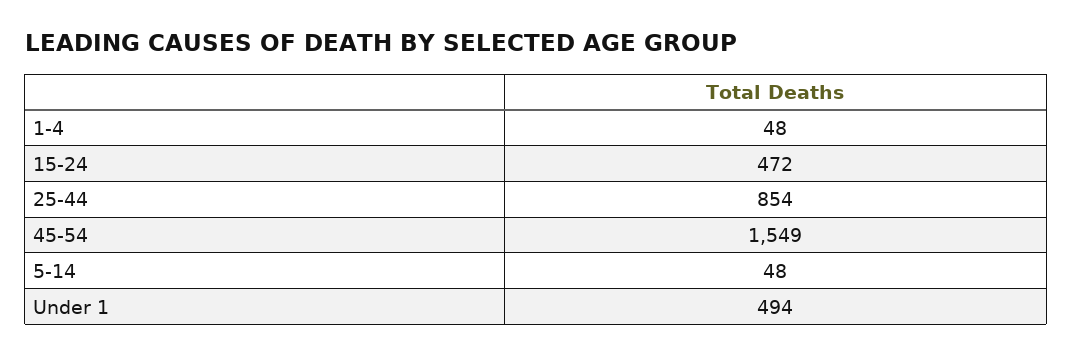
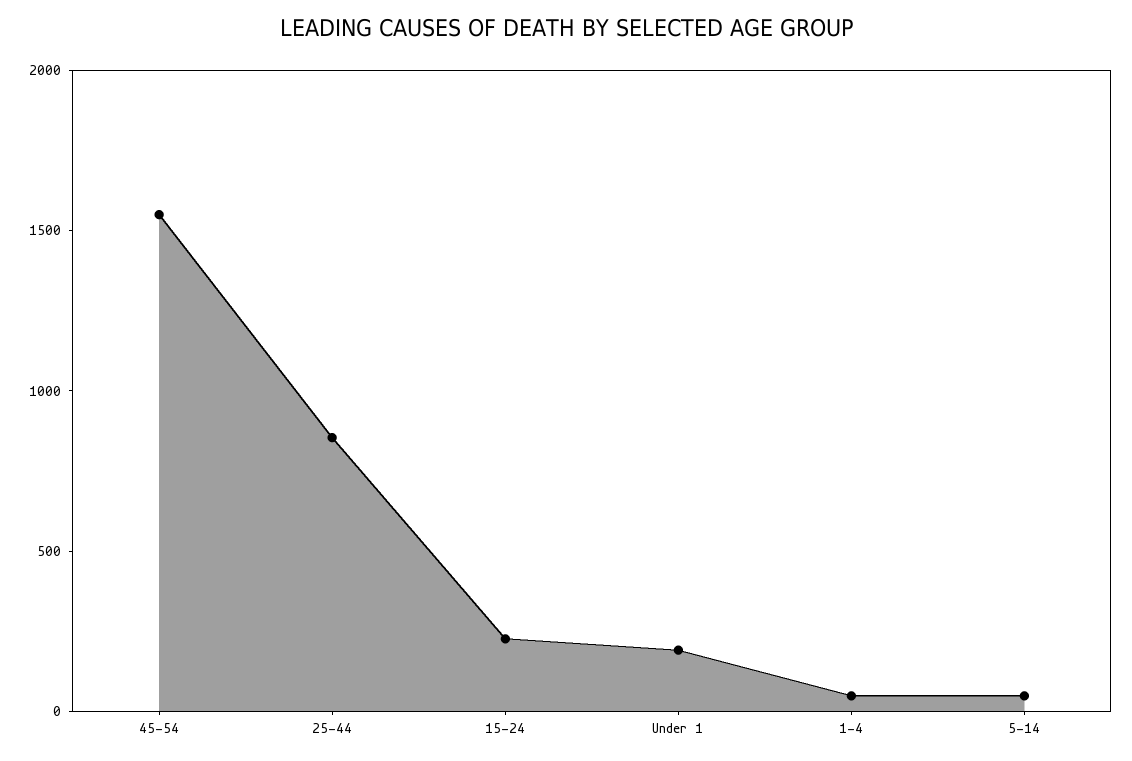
  {
    "1-4": 48,
-   "15-24": 472,
+   "15-24": 200,
    "25-44": 854,
    "45-54": 1549,
    "5-14": 48,
-   "Under 1": 494
+   "Under 1": 200
  }

